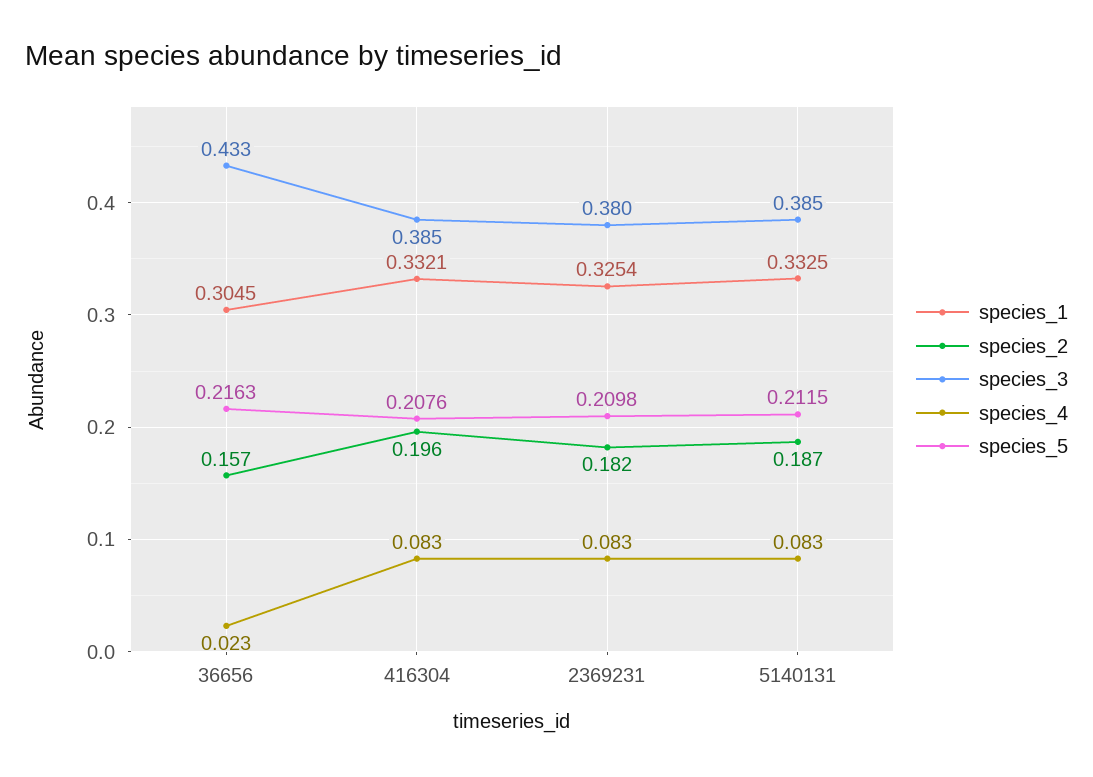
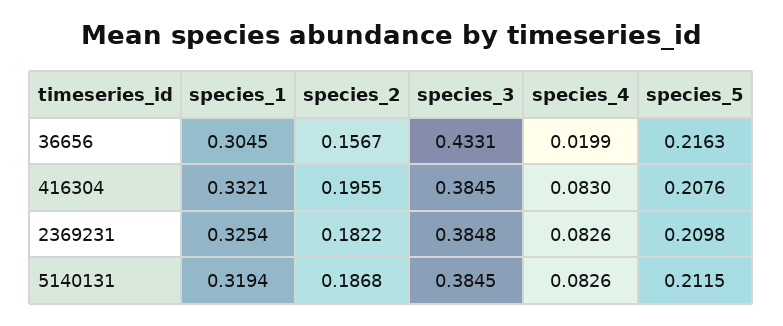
  {
    "species_1": {
      "36656": 0.3045,
      "416304": 0.3321,
      "2369231": 0.3254,
-     "5140131": 0.3325
+     "5140131": 0.3194
    },
    "species_2": {
      "36656": 0.1567,
      "416304": 0.1955,
      "2369231": 0.1822,
      "5140131": 0.1868
    },
    "species_3": {
      "36656": 0.4331,
      "416304": 0.3845,
-     "2369231": 0.38,
+     "2369231": 0.3848,
      "5140131": 0.3845
    },
    "species_4": {
-     "36656": 0.023,
+     "36656": 0.0199,
      "416304": 0.083,
      "2369231": 0.0826,
      "5140131": 0.0826
    },
    "species_5": {
      "36656": 0.2163,
      "416304": 0.2076,
      "2369231": 0.2098,
      "5140131": 0.2115
    }
  }

